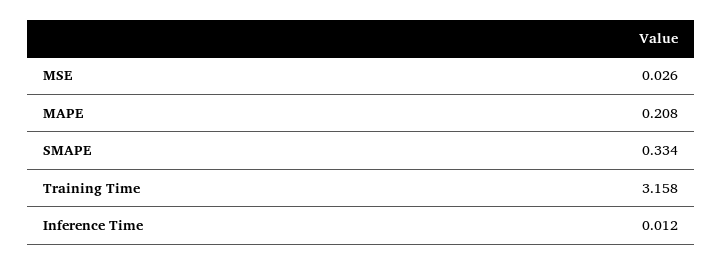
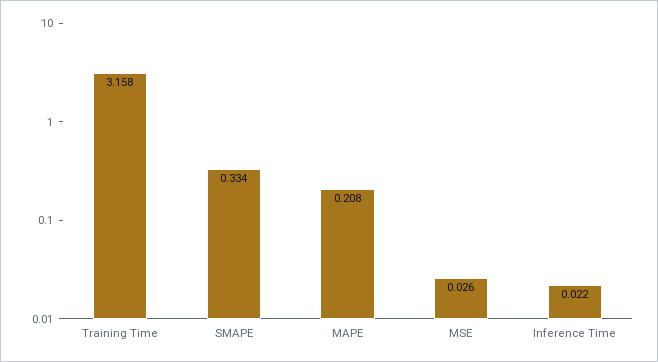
  {
    "MSE": 0.026,
    "MAPE": 0.208,
    "SMAPE": 0.334,
    "Training Time": 3.158,
-   "Inference Time": 0.012
+   "Inference Time": 0.022
  }

